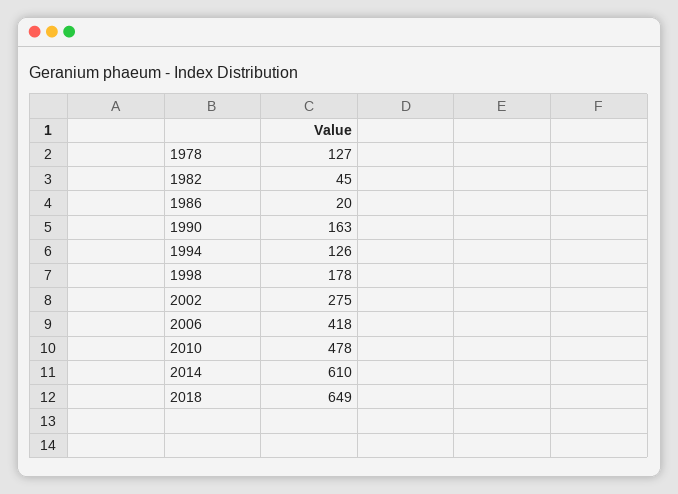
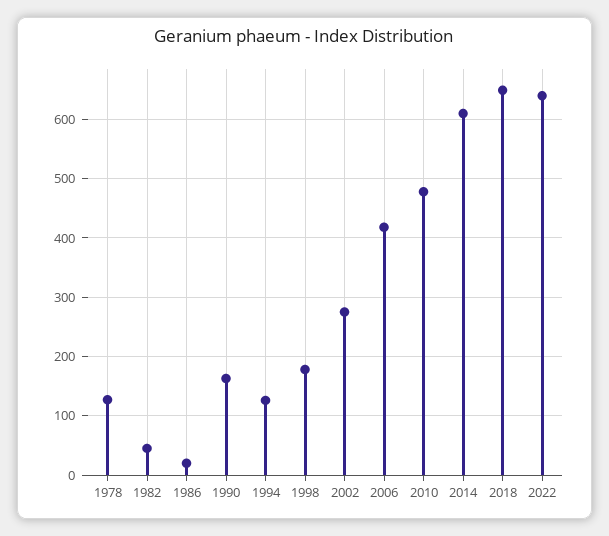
  {
    "1978": 127,
    "1982": 45,
    "1986": 20,
    "1990": 163,
    "1994": 126,
    "1998": 178,
    "2002": 275,
    "2006": 418,
    "2010": 478,
    "2014": 610,
-   "2018": 649
+   "2018": 649,
+   "2022": 640
  }

